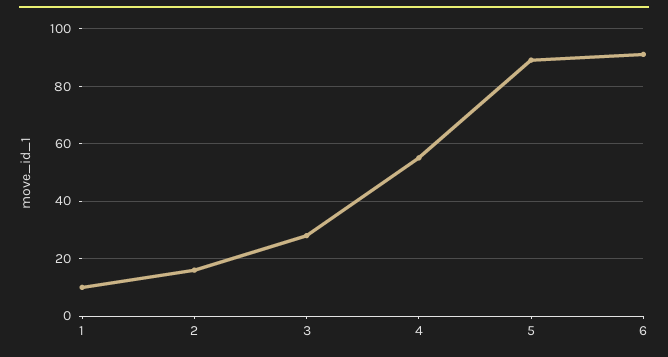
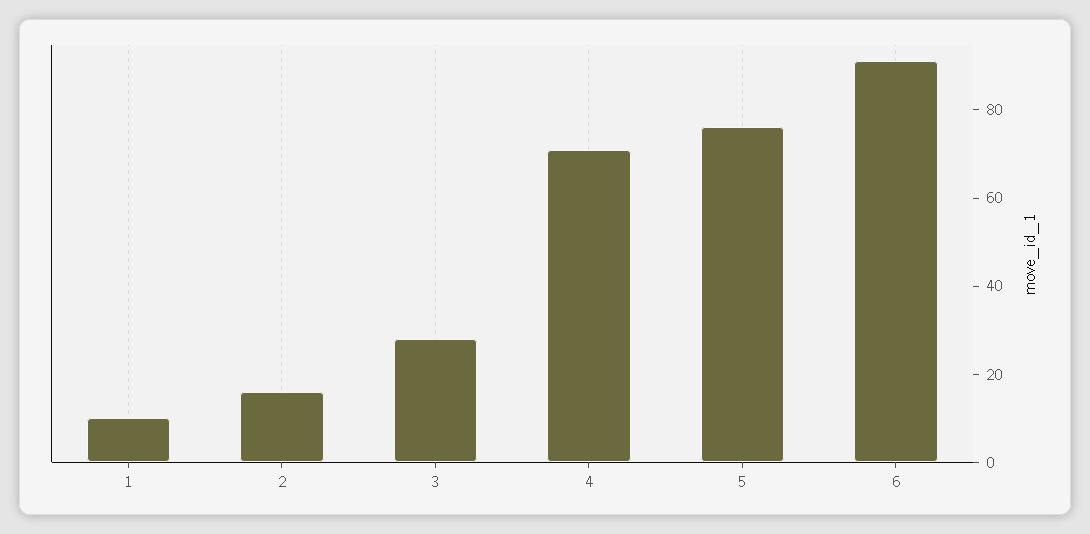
  {
    "1": 10,
    "2": 15,
    "3": 30,
-   "4": 55,
+   "4": 70,
-   "5": 90,
+   "5": 75,
    "6": 90
  }

